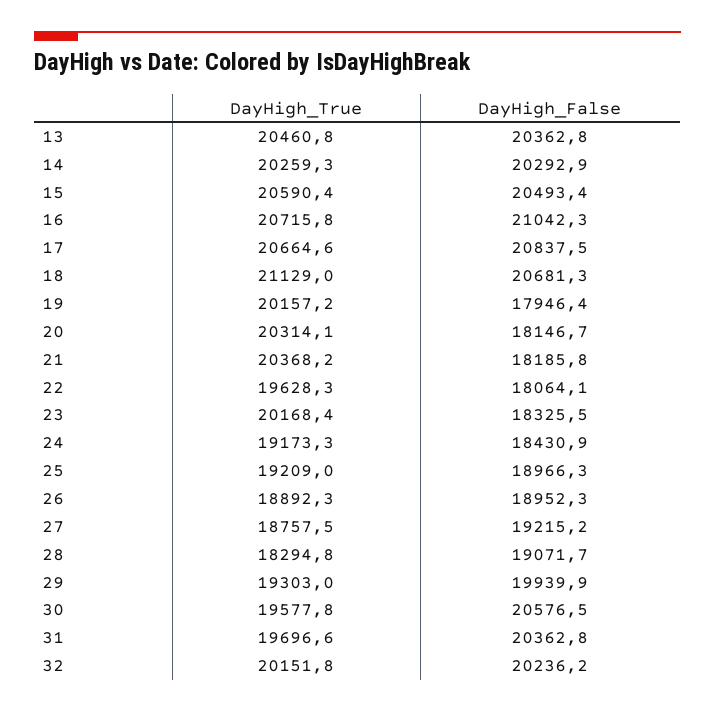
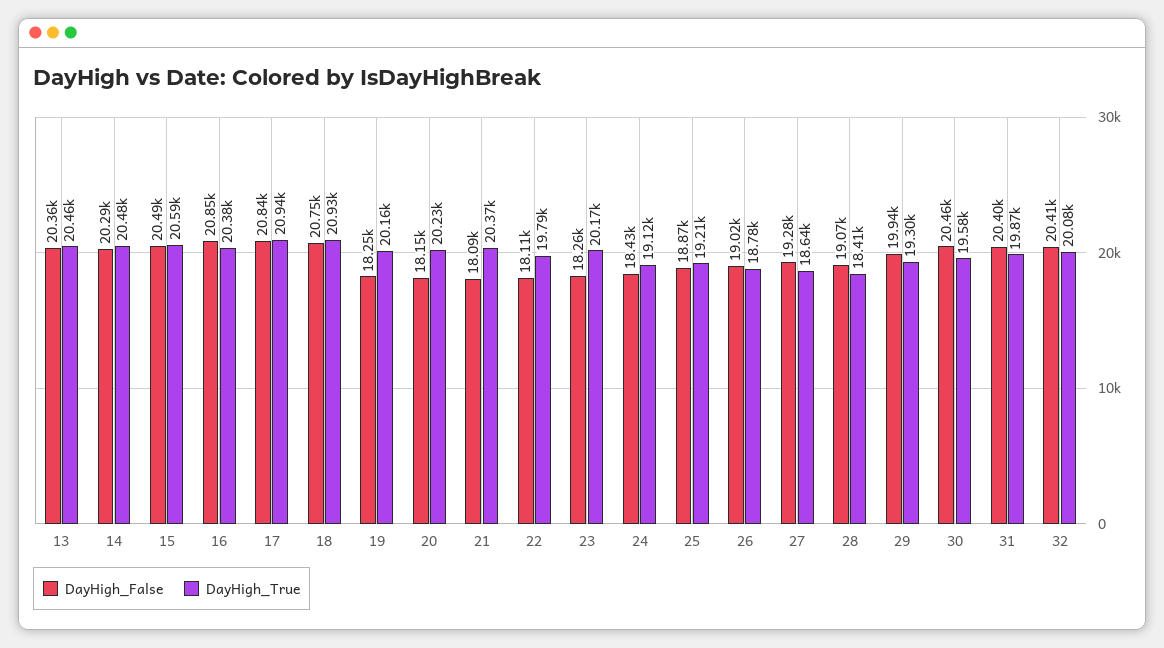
  {
    "DayHigh_True": {
      "13": 20460.8,
-     "14": 20259.3,
+     "14": 20480,
      "15": 20590.4,
-     "16": 20715.8,
+     "16": 20380,
-     "17": 20664.6,
+     "17": 20940,
-     "18": 21129,
+     "18": 20930,
      "19": 20157.2,
-     "20": 20314.1,
+     "20": 20230,
      "21": 20368.2,
-     "22": 19628.3,
+     "22": 19790,
      "23": 20168.4,
-     "24": 19173.3,
+     "24": 19120,
      "25": 19209,
-     "26": 18892.3,
+     "26": 18780,
-     "27": 18757.5,
+     "27": 18640,
-     "28": 18294.8,
+     "28": 18410,
      "29": 19303,
      "30": 19577.8,
-     "31": 19696.6,
+     "31": 19870,
-     "32": 20151.8
+     "32": 20080
    },
    "DayHigh_False": {
      "13": 20362.8,
      "14": 20292.9,
      "15": 20493.4,
-     "16": 21042.3,
+     "16": 20850,
      "17": 20837.5,
-     "18": 20681.3,
+     "18": 20750,
-     "19": 17946.4,
+     "19": 18250,
      "20": 18146.7,
-     "21": 18185.8,
+     "21": 18090,
-     "22": 18064.1,
+     "22": 18110,
-     "23": 18325.5,
+     "23": 18260,
      "24": 18430.9,
-     "25": 18966.3,
+     "25": 18870,
-     "26": 18952.3,
+     "26": 19020,
-     "27": 19215.2,
+     "27": 19280,
      "28": 19071.7,
      "29": 19939.9,
-     "30": 20576.5,
+     "30": 20460,
-     "31": 20362.8,
+     "31": 20400,
-     "32": 20236.2
+     "32": 20410
    }
  }

